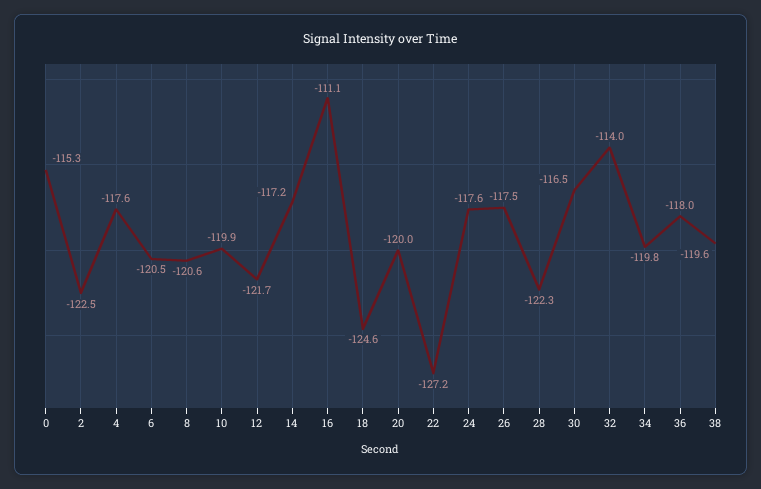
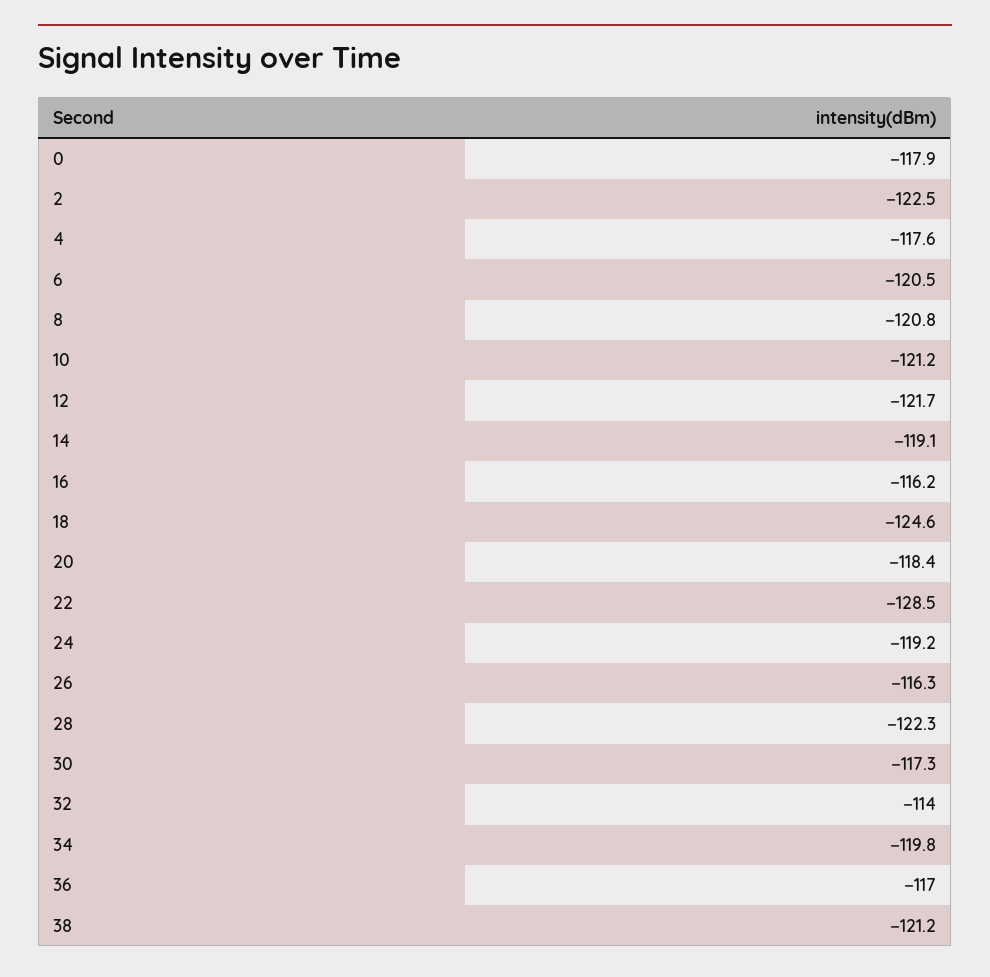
  {
-   "0": -115.3,
+   "0": -117.9,
    "2": -122.5,
    "4": -117.6,
    "6": -120.5,
-   "8": -120.6,
+   "8": -120.8,
-   "10": -119.9,
+   "10": -121.2,
    "12": -121.7,
-   "14": -117.2,
+   "14": -119.1,
-   "16": -111.1,
+   "16": -116.2,
    "18": -124.6,
-   "20": -120,
+   "20": -118.4,
-   "22": -127.2,
+   "22": -128.5,
-   "24": -117.6,
+   "24": -119.2,
-   "26": -117.5,
+   "26": -116.3,
    "28": -122.3,
-   "30": -116.5,
+   "30": -117.3,
    "32": -114,
    "34": -119.8,
-   "36": -118,
+   "36": -117,
-   "38": -119.6
+   "38": -121.2
  }

